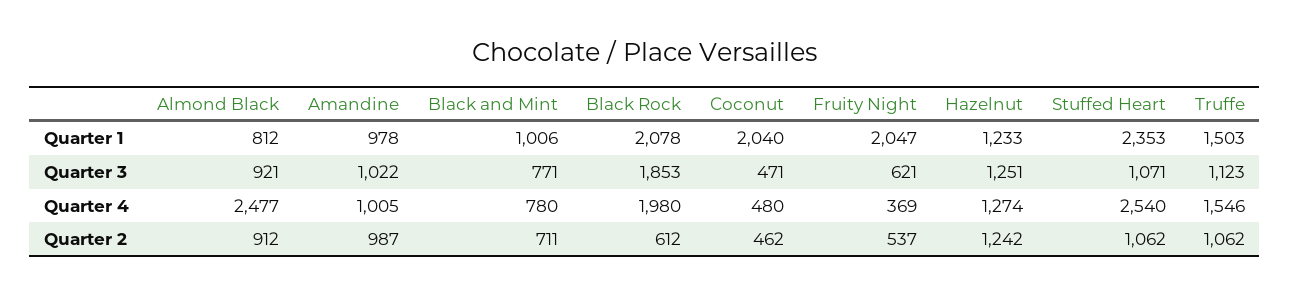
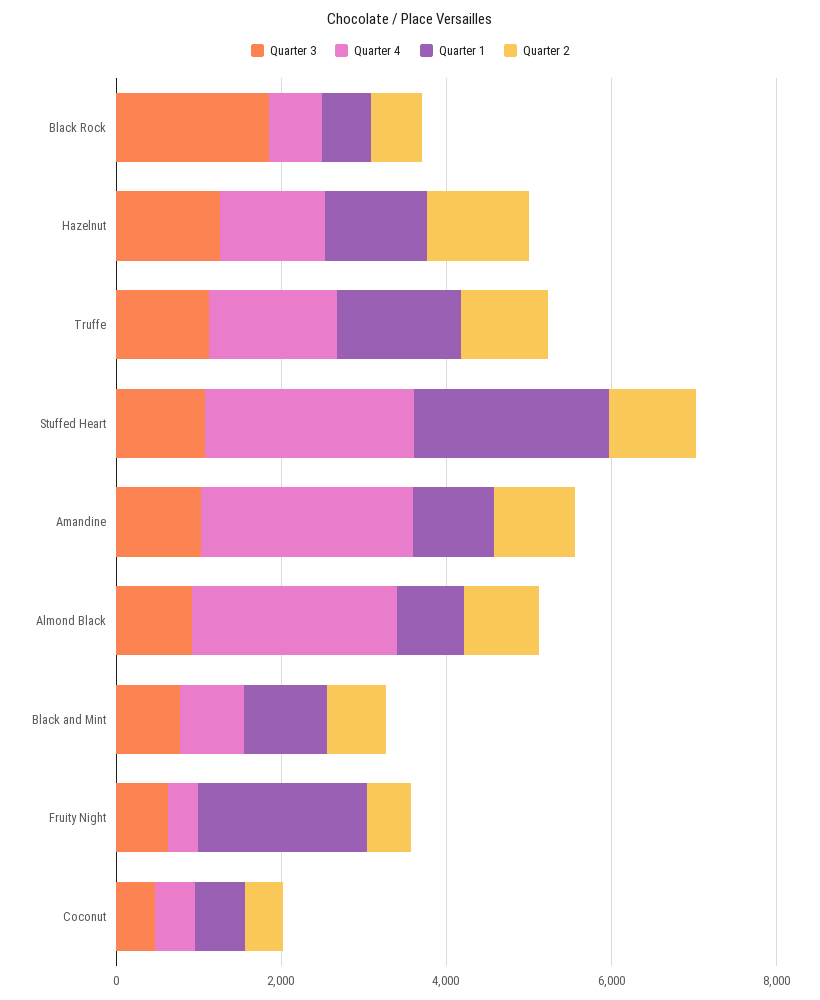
  {
    "Quarter 1": {
      "Almond Black": 812,
      "Amandine": 978,
      "Black and Mint": 1006,
-     "Black Rock": 2078,
+     "Black Rock": 500,
-     "Coconut": 2040,
+     "Coconut": 500,
      "Fruity Night": 2047,
      "Hazelnut": 1233,
      "Stuffed Heart": 2353,
      "Truffe": 1503
    },
    "Quarter 3": {
      "Almond Black": 921,
      "Amandine": 1022,
      "Black and Mint": 771,
      "Black Rock": 1853,
      "Coconut": 471,
      "Fruity Night": 621,
      "Hazelnut": 1251,
      "Stuffed Heart": 1071,
      "Truffe": 1123
    },
    "Quarter 4": {
      "Almond Black": 2477,
-     "Amandine": 1005,
+     "Amandine": 2500,
      "Black and Mint": 780,
-     "Black Rock": 1980,
+     "Black Rock": 500,
      "Coconut": 480,
      "Fruity Night": 369,
      "Hazelnut": 1274,
      "Stuffed Heart": 2540,
      "Truffe": 1546
    },
    "Quarter 2": {
      "Almond Black": 912,
      "Amandine": 987,
      "Black and Mint": 711,
      "Black Rock": 612,
      "Coconut": 462,
      "Fruity Night": 537,
      "Hazelnut": 1242,
      "Stuffed Heart": 1062,
      "Truffe": 1062
    }
  }

